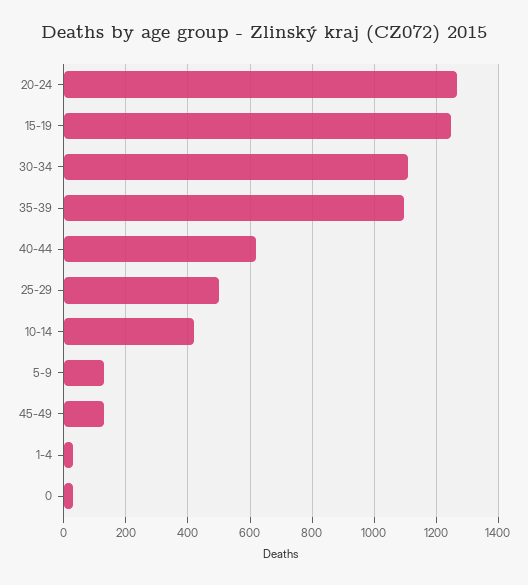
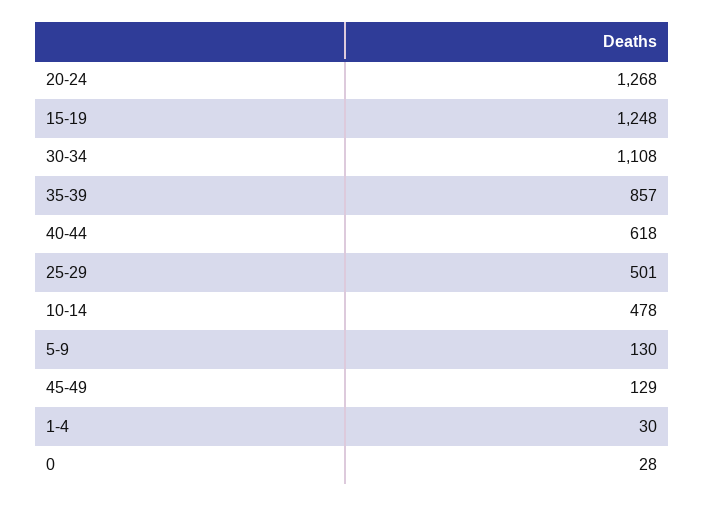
  {
    "20-24": 1268,
    "15-19": 1248,
    "30-34": 1108,
-   "35-39": 1100,
+   "35-39": 857,
    "40-44": 618,
    "25-29": 501,
-   "10-14": 420,
+   "10-14": 478,
    "5-9": 130,
    "45-49": 129,
    "1-4": 30,
    "0": 28
  }

